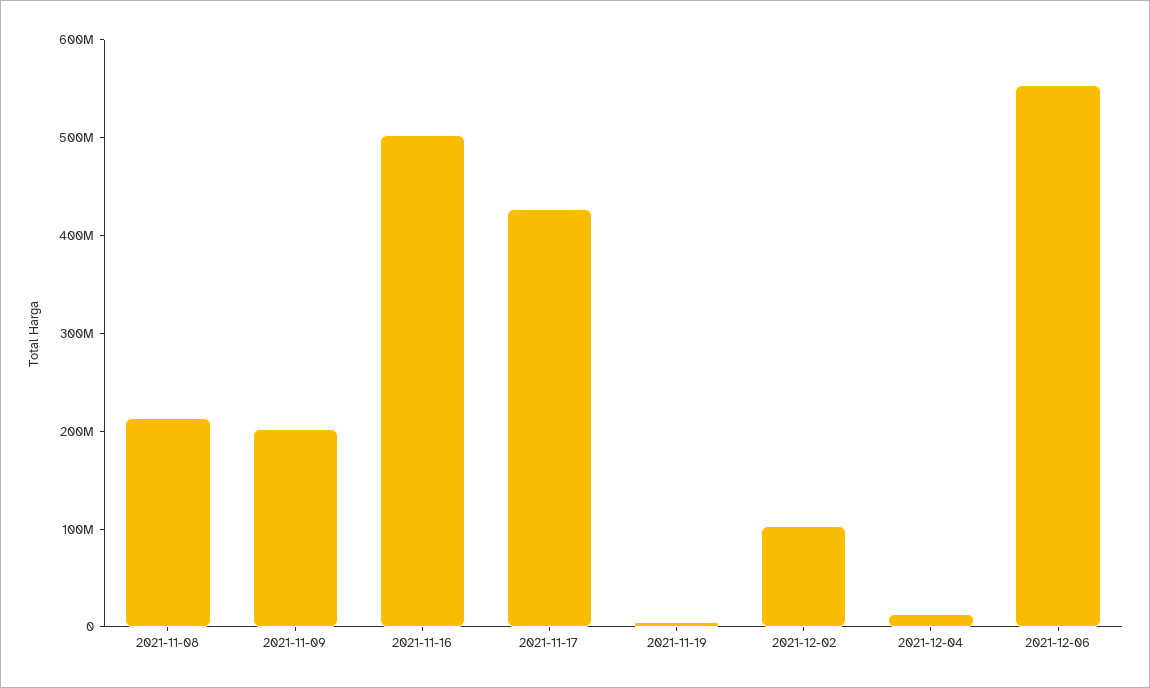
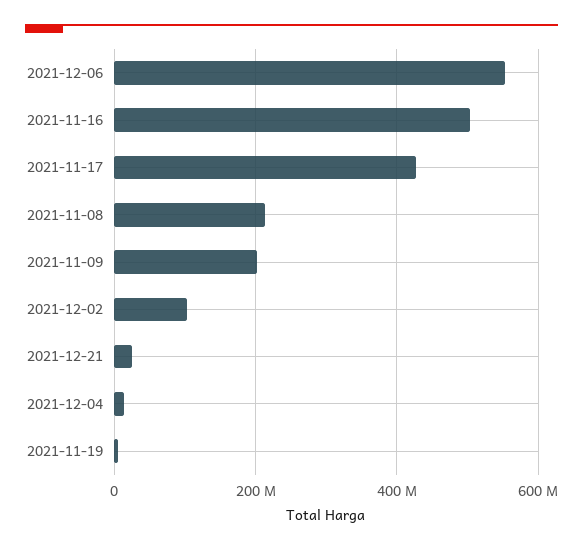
  {
    "2021-11-08": 220000000,
    "2021-11-09": 200000000,
    "2021-11-16": 500000000,
    "2021-11-17": 420000000,
    "2021-11-19": 0,
    "2021-12-02": 100000000,
    "2021-12-04": 20000000,
-   "2021-12-06": 560000000
+   "2021-12-06": 560000000,
+   "2021-12-21": 20000000
  }

